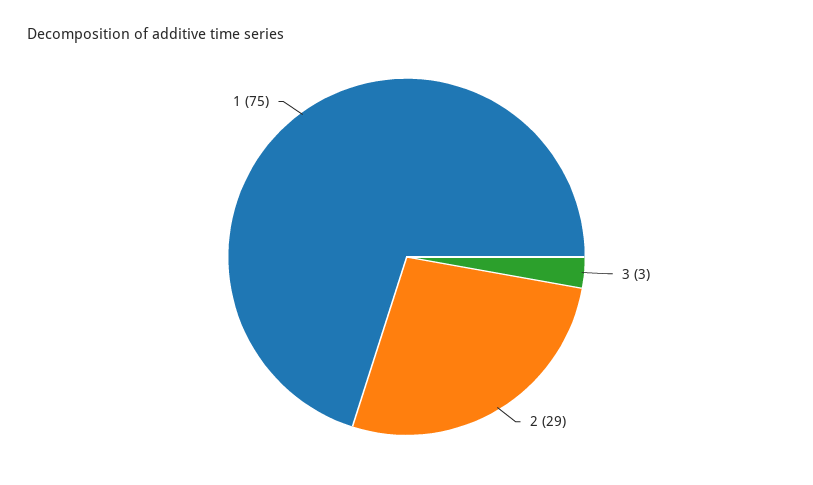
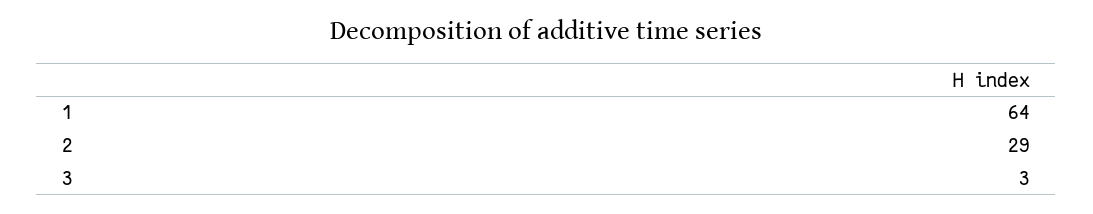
  {
    "3": 3,
    "2": 29,
-   "1": 75
+   "1": 64
  }

